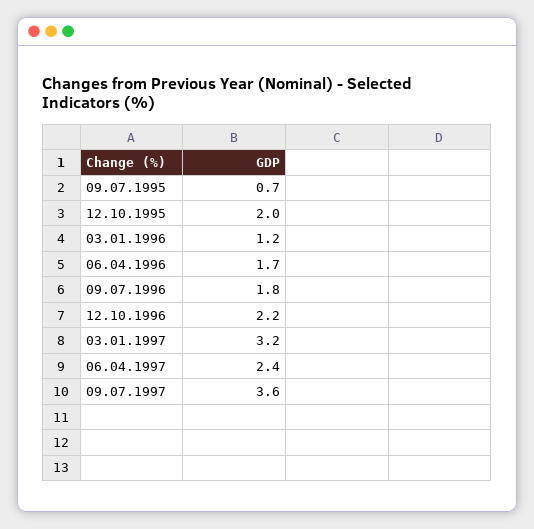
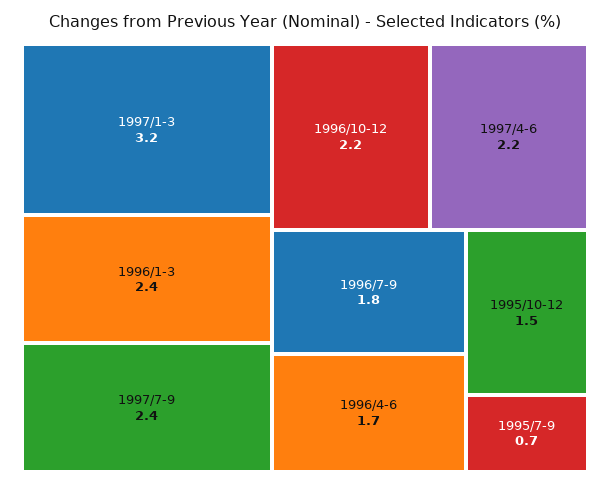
  {
    "09.07.1995": 0.7,
-   "12.10.1995": 2,
+   "12.10.1995": 1.5,
-   "03.01.1996": 1.2,
+   "03.01.1996": 2.4,
    "06.04.1996": 1.7,
    "09.07.1996": 1.8,
    "12.10.1996": 2.2,
    "03.01.1997": 3.2,
-   "06.04.1997": 2.4,
+   "06.04.1997": 2.2,
-   "09.07.1997": 3.6
+   "09.07.1997": 2.4
  }

